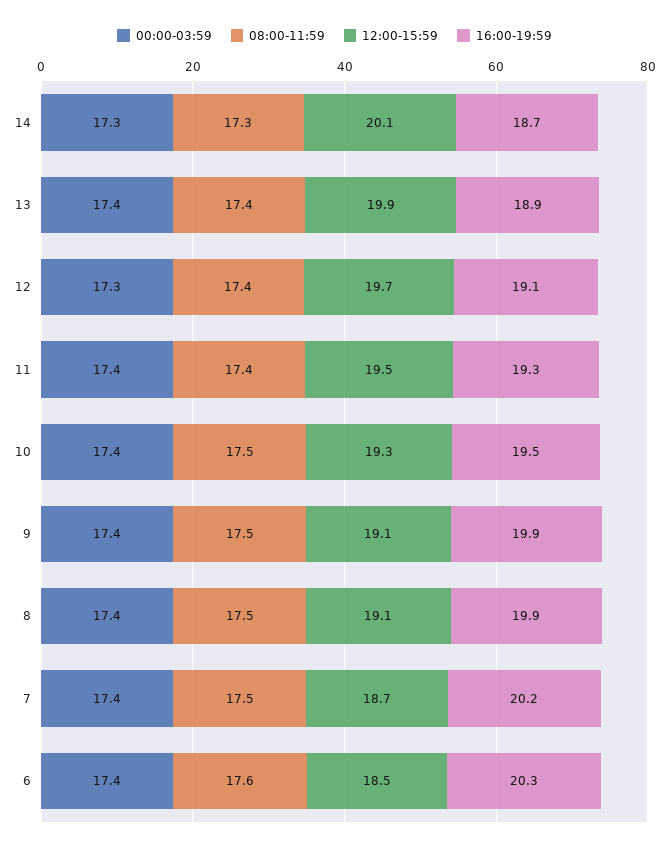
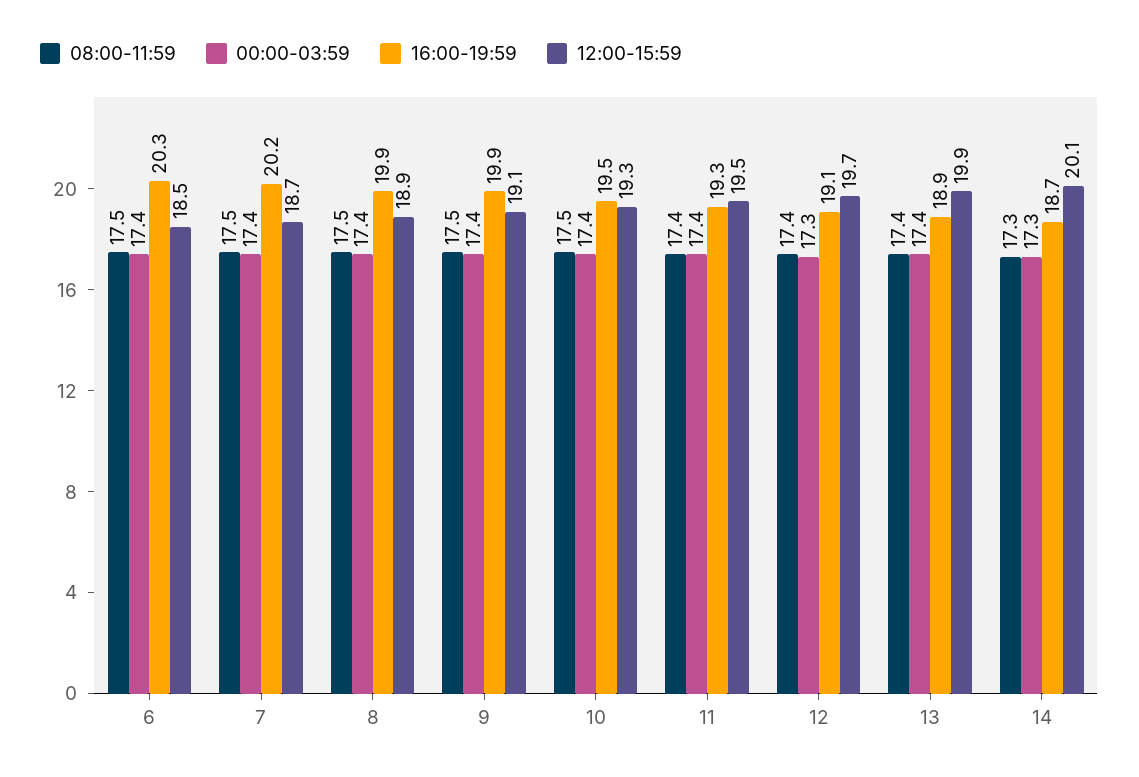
  {
    "00:00-03:59": {
      "14": 17.3,
      "13": 17.4,
      "12": 17.3,
      "11": 17.4,
      "10": 17.4,
      "9": 17.4,
      "8": 17.4,
      "7": 17.4,
      "6": 17.4
    },
    "08:00-11:59": {
      "14": 17.3,
      "13": 17.4,
      "12": 17.4,
      "11": 17.4,
      "10": 17.5,
      "9": 17.5,
      "8": 17.5,
      "7": 17.5,
-     "6": 17.6
+     "6": 17.5
    },
    "12:00-15:59": {
      "14": 20.1,
      "13": 19.9,
      "12": 19.7,
      "11": 19.5,
      "10": 19.3,
      "9": 19.1,
-     "8": 19.1,
+     "8": 18.9,
      "7": 18.7,
      "6": 18.5
    },
    "16:00-19:59": {
      "14": 18.7,
      "13": 18.9,
      "12": 19.1,
      "11": 19.3,
      "10": 19.5,
      "9": 19.9,
      "8": 19.9,
      "7": 20.2,
      "6": 20.3
    }
  }

